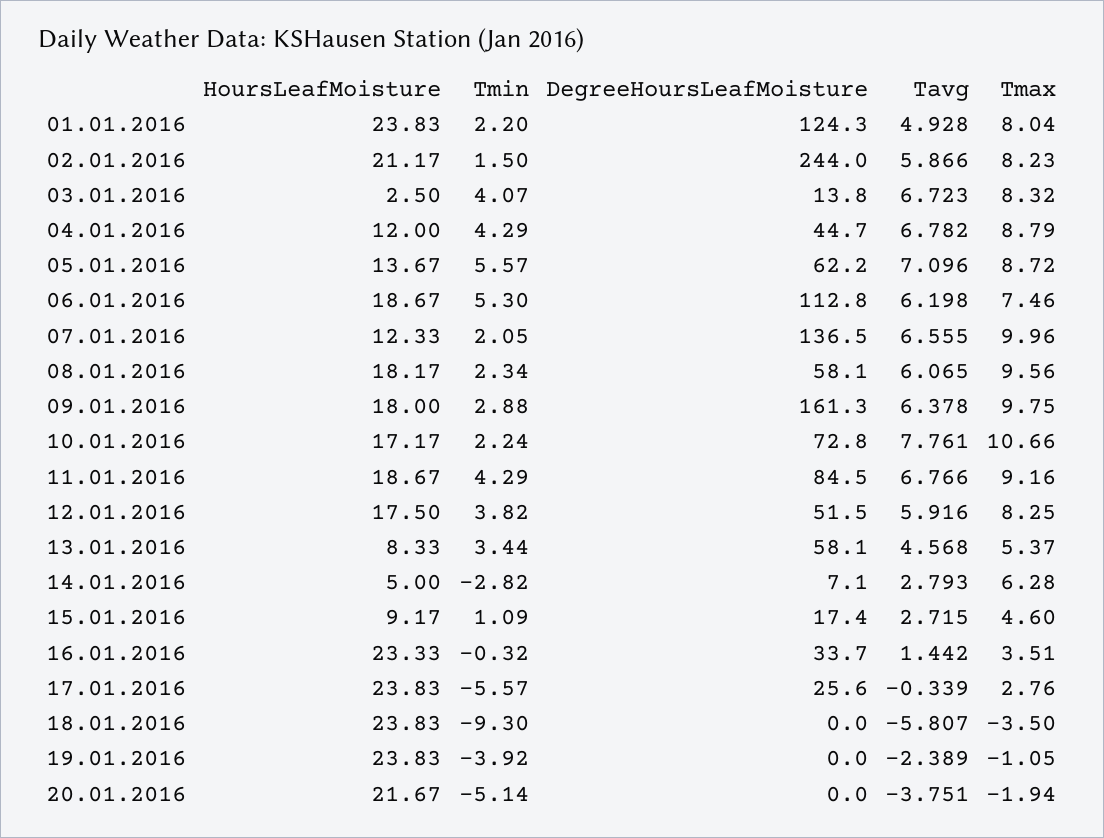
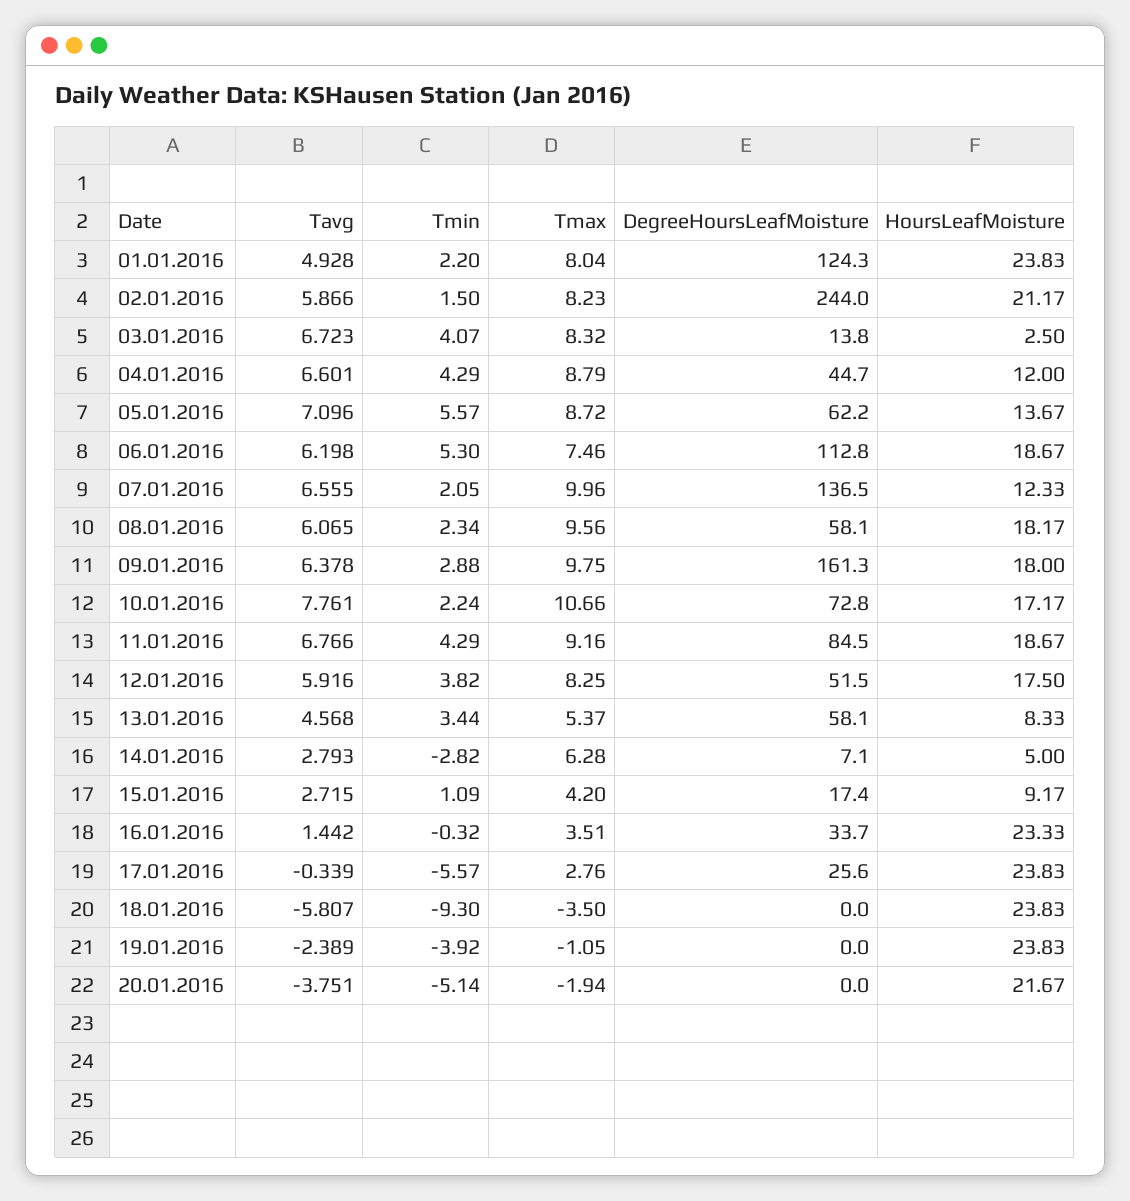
  {
    "HoursLeafMoisture": {
      "01.01.2016": 23.83,
      "02.01.2016": 21.17,
      "03.01.2016": 2.5,
      "04.01.2016": 12,
      "05.01.2016": 13.67,
      "06.01.2016": 18.67,
      "07.01.2016": 12.33,
      "08.01.2016": 18.17,
      "09.01.2016": 18,
      "10.01.2016": 17.17,
      "11.01.2016": 18.67,
      "12.01.2016": 17.5,
      "13.01.2016": 8.33,
      "14.01.2016": 5,
      "15.01.2016": 9.17,
      "16.01.2016": 23.33,
      "17.01.2016": 23.83,
      "18.01.2016": 23.83,
      "19.01.2016": 23.83,
      "20.01.2016": 21.67
    },
    "Tmin": {
      "01.01.2016": 2.2,
      "02.01.2016": 1.5,
      "03.01.2016": 4.07,
      "04.01.2016": 4.29,
      "05.01.2016": 5.57,
      "06.01.2016": 5.3,
      "07.01.2016": 2.05,
      "08.01.2016": 2.34,
      "09.01.2016": 2.88,
      "10.01.2016": 2.24,
      "11.01.2016": 4.29,
      "12.01.2016": 3.82,
      "13.01.2016": 3.44,
      "14.01.2016": -2.82,
      "15.01.2016": 1.09,
      "16.01.2016": -0.32,
      "17.01.2016": -5.57,
      "18.01.2016": -9.3,
      "19.01.2016": -3.92,
      "20.01.2016": -5.14
    },
    "DegreeHoursLeafMoisture": {
      "01.01.2016": 124.3,
      "02.01.2016": 244,
      "03.01.2016": 13.8,
      "04.01.2016": 44.7,
      "05.01.2016": 62.2,
      "06.01.2016": 112.8,
      "07.01.2016": 136.5,
      "08.01.2016": 58.1,
      "09.01.2016": 161.3,
      "10.01.2016": 72.8,
      "11.01.2016": 84.5,
      "12.01.2016": 51.5,
      "13.01.2016": 58.1,
      "14.01.2016": 7.1,
      "15.01.2016": 17.4,
      "16.01.2016": 33.7,
      "17.01.2016": 25.6,
      "18.01.2016": 0,
      "19.01.2016": 0,
      "20.01.2016": 0
    },
    "Tavg": {
      "01.01.2016": 4.928,
      "02.01.2016": 5.866,
      "03.01.2016": 6.723,
-     "04.01.2016": 6.782,
+     "04.01.2016": 6.601,
      "05.01.2016": 7.096,
      "06.01.2016": 6.198,
      "07.01.2016": 6.555,
      "08.01.2016": 6.065,
      "09.01.2016": 6.378,
      "10.01.2016": 7.761,
      "11.01.2016": 6.766,
      "12.01.2016": 5.916,
      "13.01.2016": 4.568,
      "14.01.2016": 2.793,
      "15.01.2016": 2.715,
      "16.01.2016": 1.442,
      "17.01.2016": -0.339,
      "18.01.2016": -5.807,
      "19.01.2016": -2.389,
      "20.01.2016": -3.751
    },
    "Tmax": {
      "01.01.2016": 8.04,
      "02.01.2016": 8.23,
      "03.01.2016": 8.32,
      "04.01.2016": 8.79,
      "05.01.2016": 8.72,
      "06.01.2016": 7.46,
      "07.01.2016": 9.96,
      "08.01.2016": 9.56,
      "09.01.2016": 9.75,
      "10.01.2016": 10.66,
      "11.01.2016": 9.16,
      "12.01.2016": 8.25,
      "13.01.2016": 5.37,
      "14.01.2016": 6.28,
-     "15.01.2016": 4.6,
+     "15.01.2016": 4.2,
      "16.01.2016": 3.51,
      "17.01.2016": 2.76,
      "18.01.2016": -3.5,
      "19.01.2016": -1.05,
      "20.01.2016": -1.94
    }
  }

